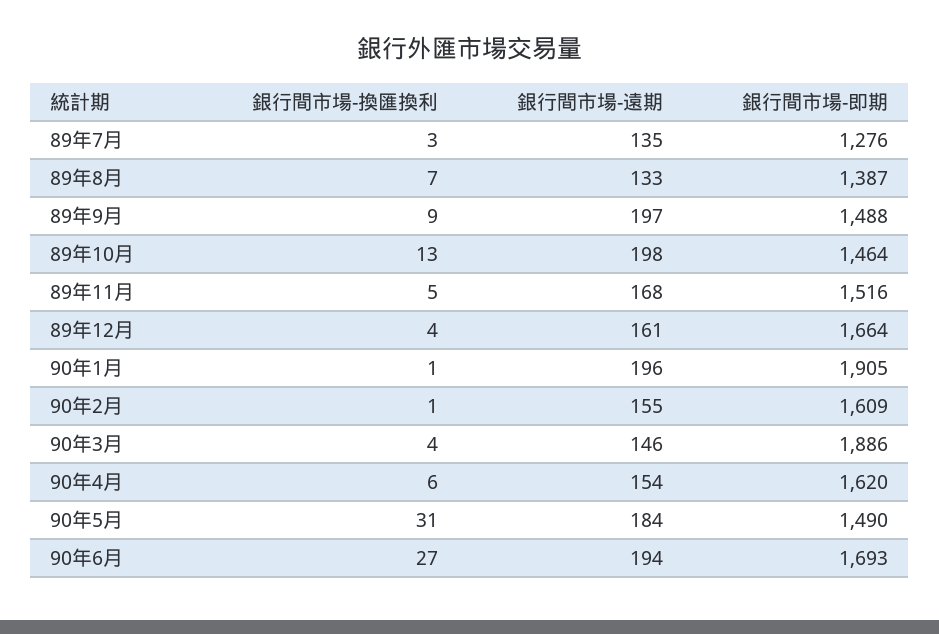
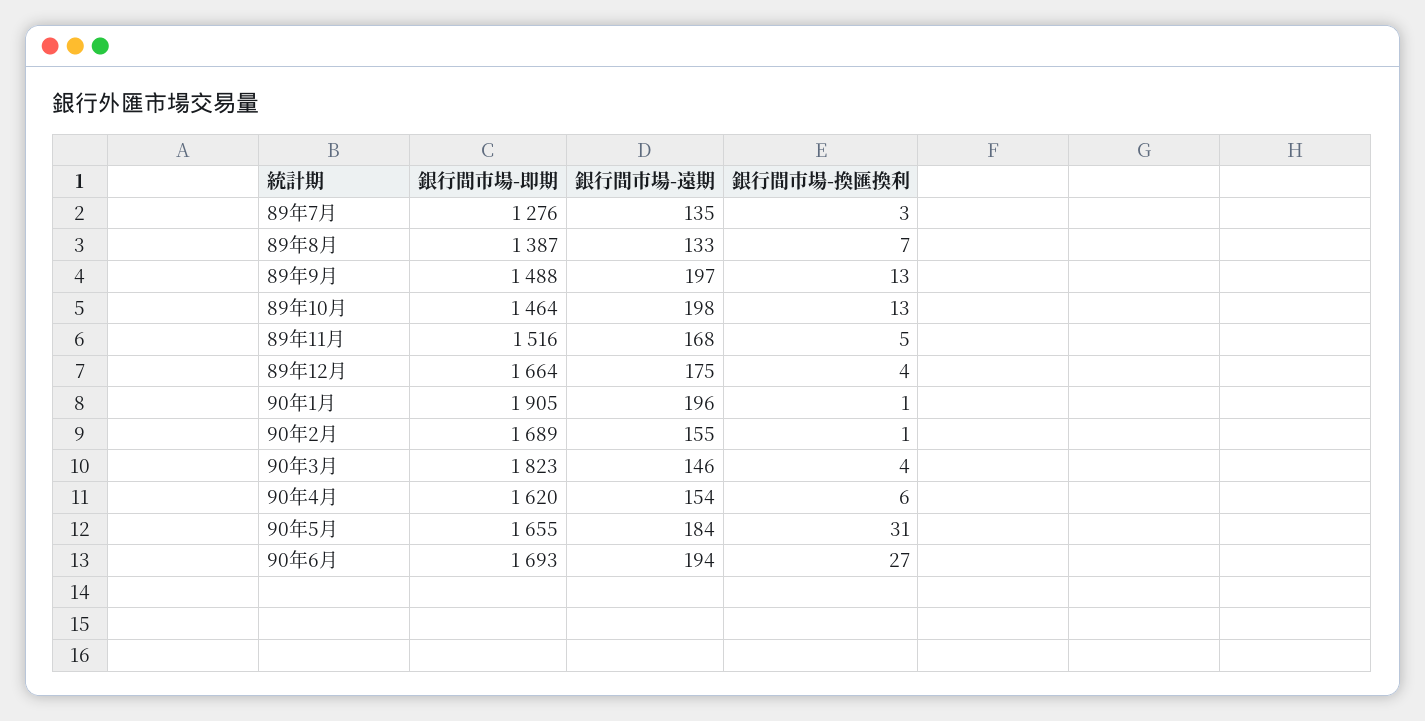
  {
    "銀行間市場-換匯換利": {
      "89年7月": 3,
      "89年8月": 7,
-     "89年9月": 9,
+     "89年9月": 13,
      "89年10月": 13,
      "89年11月": 5,
      "89年12月": 4,
      "90年1月": 1,
      "90年2月": 1,
      "90年3月": 4,
      "90年4月": 6,
      "90年5月": 31,
      "90年6月": 27
    },
    "銀行間市場-遠期": {
      "89年7月": 135,
      "89年8月": 133,
      "89年9月": 197,
      "89年10月": 198,
      "89年11月": 168,
-     "89年12月": 161,
+     "89年12月": 175,
      "90年1月": 196,
      "90年2月": 155,
      "90年3月": 146,
      "90年4月": 154,
      "90年5月": 184,
      "90年6月": 194
    },
    "銀行間市場-即期": {
      "89年7月": 1276,
      "89年8月": 1387,
      "89年9月": 1488,
      "89年10月": 1464,
      "89年11月": 1516,
      "89年12月": 1664,
      "90年1月": 1905,
-     "90年2月": 1609,
+     "90年2月": 1689,
-     "90年3月": 1886,
+     "90年3月": 1823,
      "90年4月": 1620,
-     "90年5月": 1490,
+     "90年5月": 1655,
      "90年6月": 1693
    }
  }

